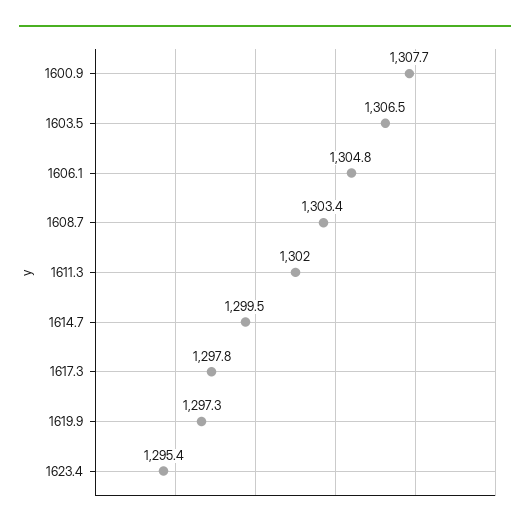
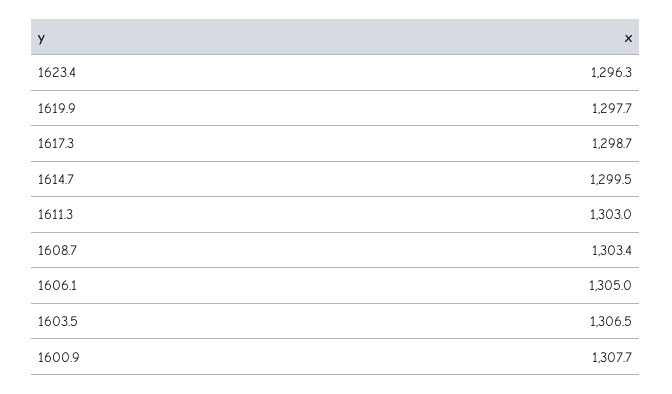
  {
    "1600.9": 1307.7,
    "1603.5": 1306.5,
-   "1606.1": 1304.8,
+   "1606.1": 1305,
    "1608.7": 1303.4,
-   "1611.3": 1302,
+   "1611.3": 1303,
    "1614.7": 1299.5,
-   "1617.3": 1297.8,
+   "1617.3": 1298.7,
-   "1619.9": 1297.3,
+   "1619.9": 1297.7,
-   "1623.4": 1295.4
+   "1623.4": 1296.3
  }

